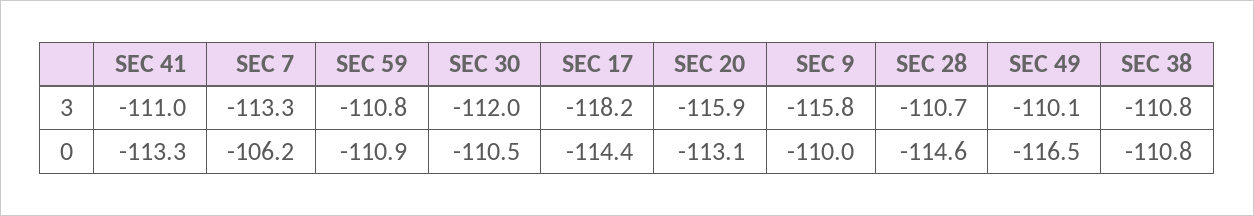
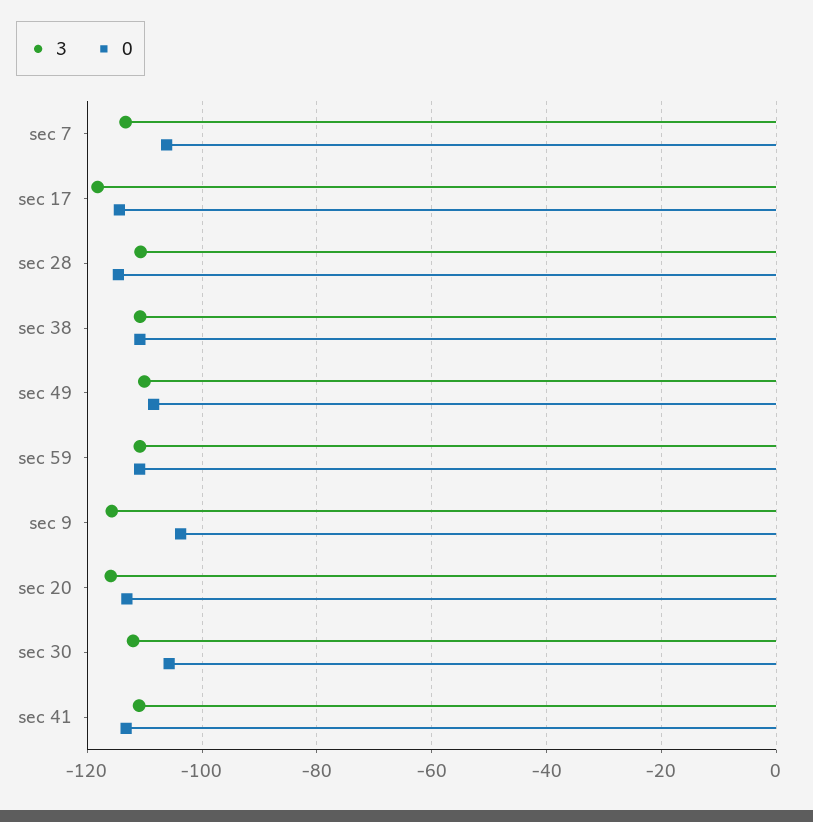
  {
    "3": {
      "SEC 41": -111,
      "SEC 7": -113.3,
      "SEC 59": -110.8,
      "SEC 30": -112,
      "SEC 17": -118.2,
      "SEC 20": -115.9,
      "SEC 9": -115.8,
      "SEC 28": -110.7,
      "SEC 49": -110.1,
      "SEC 38": -110.8
    },
    "0": {
      "SEC 41": -113.3,
      "SEC 7": -106.2,
      "SEC 59": -110.9,
-     "SEC 30": -110.5,
+     "SEC 30": -106,
      "SEC 17": -114.4,
      "SEC 20": -113.1,
-     "SEC 9": -110,
+     "SEC 9": -104,
      "SEC 28": -114.6,
-     "SEC 49": -116.5,
+     "SEC 49": -108,
      "SEC 38": -110.8
    }
  }

